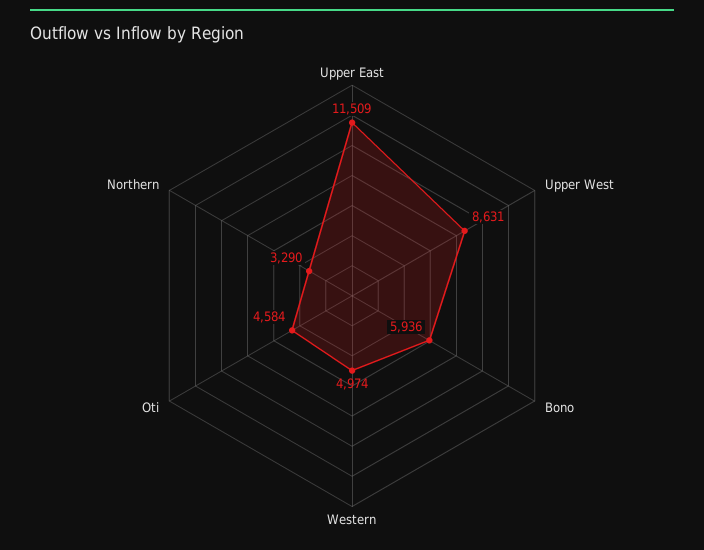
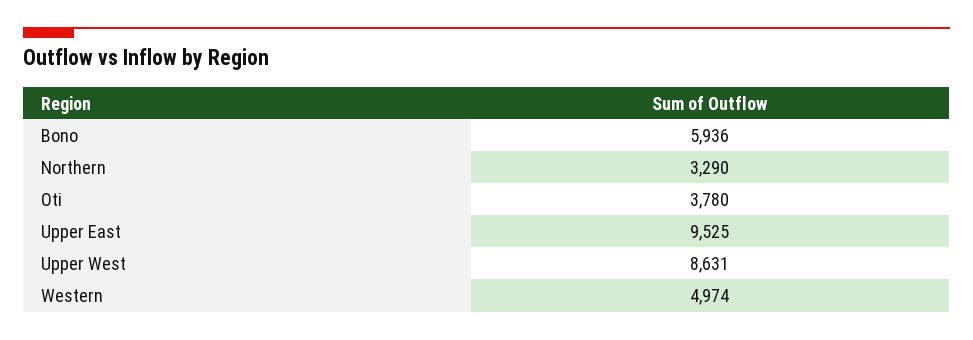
  {
-   "Upper East": 11509,
+   "Upper East": 9525,
    "Upper West": 8631,
    "Bono": 5936,
    "Western": 4974,
-   "Oti": 4584,
+   "Oti": 3780,
    "Northern": 3290
  }

